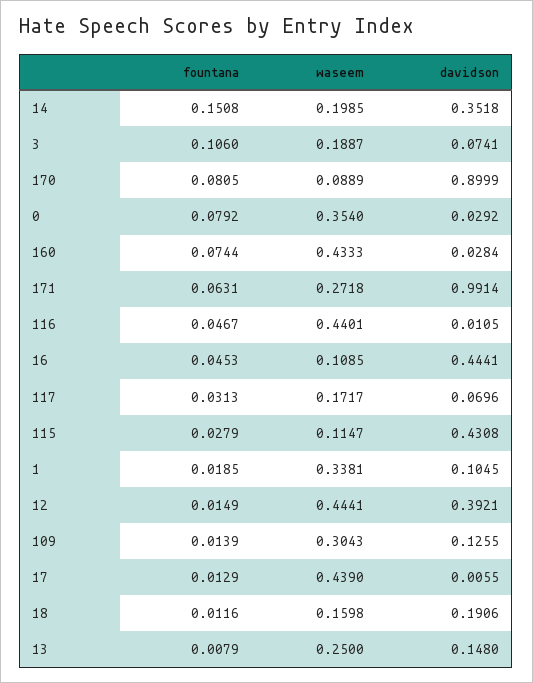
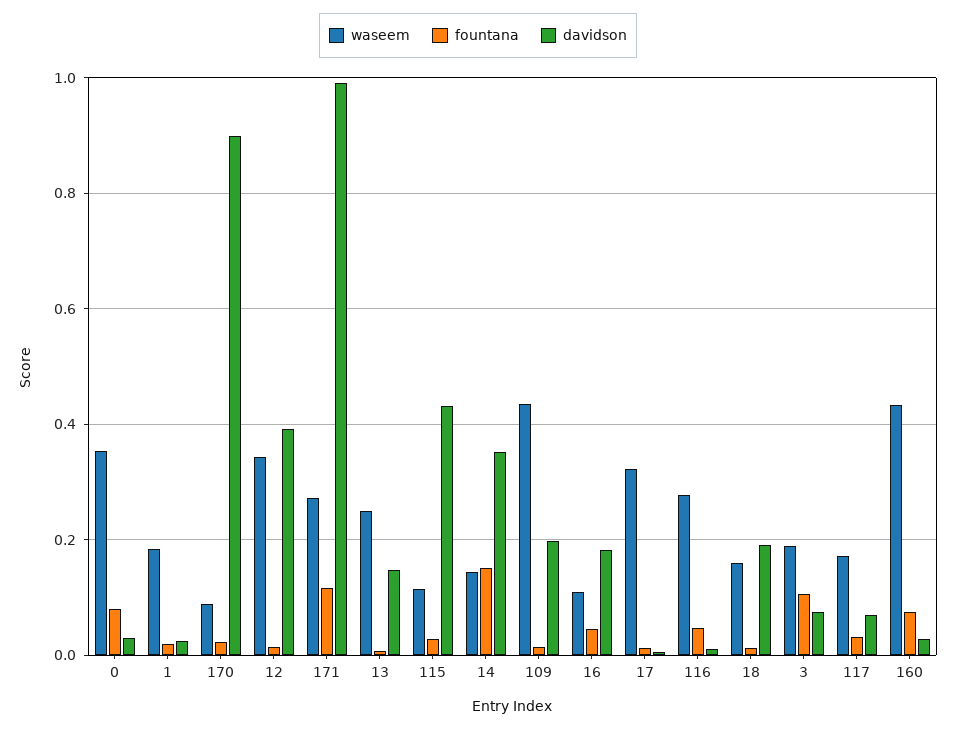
  {
    "fountana": {
      "14": 0.1508,
      "3": 0.106,
-     "170": 0.0805,
+     "170": 0.02,
      "0": 0.0792,
      "160": 0.0744,
-     "171": 0.0631,
+     "171": 0.12,
      "116": 0.0467,
      "16": 0.0453,
      "117": 0.0313,
      "115": 0.0279,
      "1": 0.0185,
      "12": 0.0149,
      "109": 0.0139,
      "17": 0.0129,
      "18": 0.0116,
      "13": 0.0079
    },
    "waseem": {
-     "14": 0.1985,
+     "14": 0.14,
      "3": 0.1887,
      "170": 0.0889,
      "0": 0.354,
      "160": 0.4333,
      "171": 0.2718,
-     "116": 0.4401,
+     "116": 0.28,
      "16": 0.1085,
      "117": 0.1717,
      "115": 0.1147,
-     "1": 0.3381,
+     "1": 0.18,
-     "12": 0.4441,
+     "12": 0.34,
-     "109": 0.3043,
+     "109": 0.44,
-     "17": 0.439,
+     "17": 0.32,
      "18": 0.1598,
      "13": 0.25
    },
    "davidson": {
      "14": 0.3518,
      "3": 0.0741,
      "170": 0.8999,
      "0": 0.0292,
      "160": 0.0284,
      "171": 0.9914,
      "116": 0.0105,
-     "16": 0.4441,
+     "16": 0.18,
      "117": 0.0696,
      "115": 0.4308,
-     "1": 0.1045,
+     "1": 0.02,
      "12": 0.3921,
-     "109": 0.1255,
+     "109": 0.2,
      "17": 0.0055,
      "18": 0.1906,
      "13": 0.148
    }
  }

